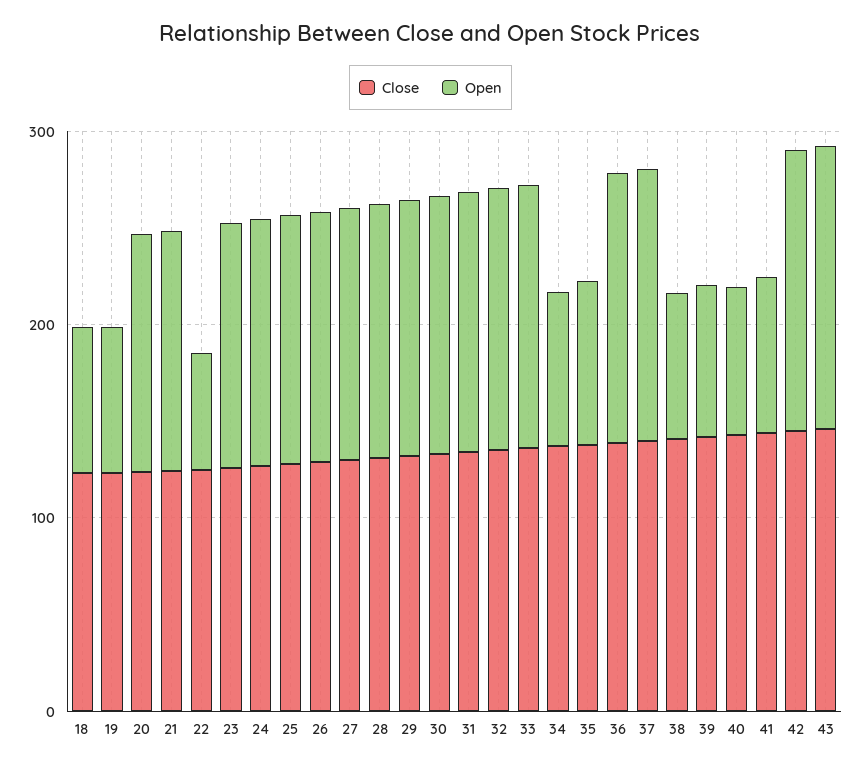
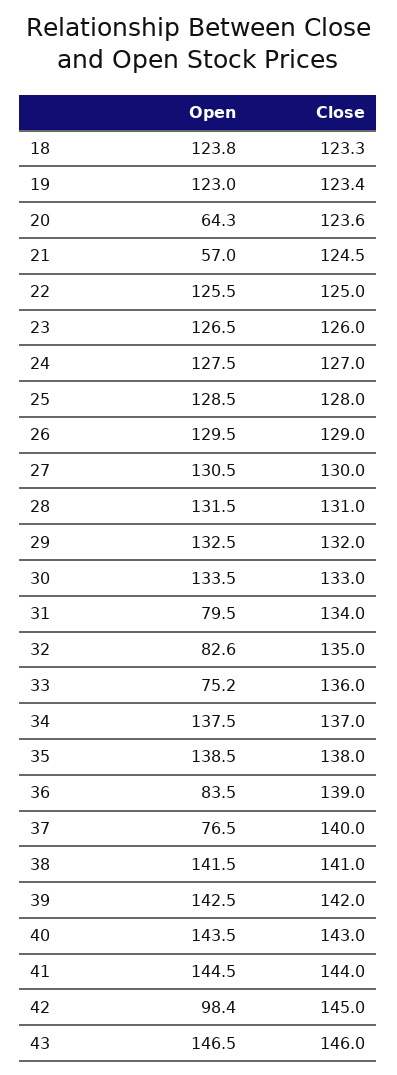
  {
    "Close": {
      "18": 123.3,
      "19": 123.4,
      "20": 123.6,
      "21": 124.5,
      "22": 125,
      "23": 126,
      "24": 127,
      "25": 128,
      "26": 129,
      "27": 130,
      "28": 131,
      "29": 132,
      "30": 133,
      "31": 134,
      "32": 135,
      "33": 136,
      "34": 137,
      "35": 138,
      "36": 139,
      "37": 140,
      "38": 141,
      "39": 142,
      "40": 143,
      "41": 144,
      "42": 145,
      "43": 146
    },
    "Open": {
-     "18": 80,
+     "18": 123.8,
-     "19": 80,
+     "19": 123,
-     "20": 120,
+     "20": 64.3,
-     "21": 120,
+     "21": 57,
-     "22": 60,
+     "22": 125.5,
      "23": 126.5,
      "24": 127.5,
      "25": 128.5,
      "26": 129.5,
      "27": 130.5,
      "28": 131.5,
      "29": 132.5,
      "30": 133.5,
-     "31": 140,
+     "31": 79.5,
-     "32": 140,
+     "32": 82.6,
-     "33": 140,
+     "33": 75.2,
-     "34": 80,
+     "34": 137.5,
-     "35": 80,
+     "35": 138.5,
-     "36": 140,
+     "36": 83.5,
-     "37": 140,
+     "37": 76.5,
-     "38": 80,
+     "38": 141.5,
-     "39": 80,
+     "39": 142.5,
-     "40": 80,
+     "40": 143.5,
-     "41": 80,
+     "41": 144.5,
-     "42": 140,
+     "42": 98.4,
      "43": 146.5
    }
  }

